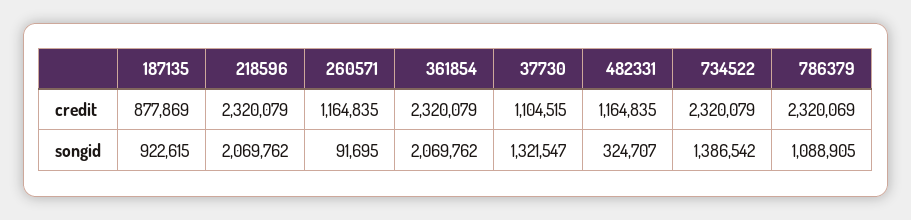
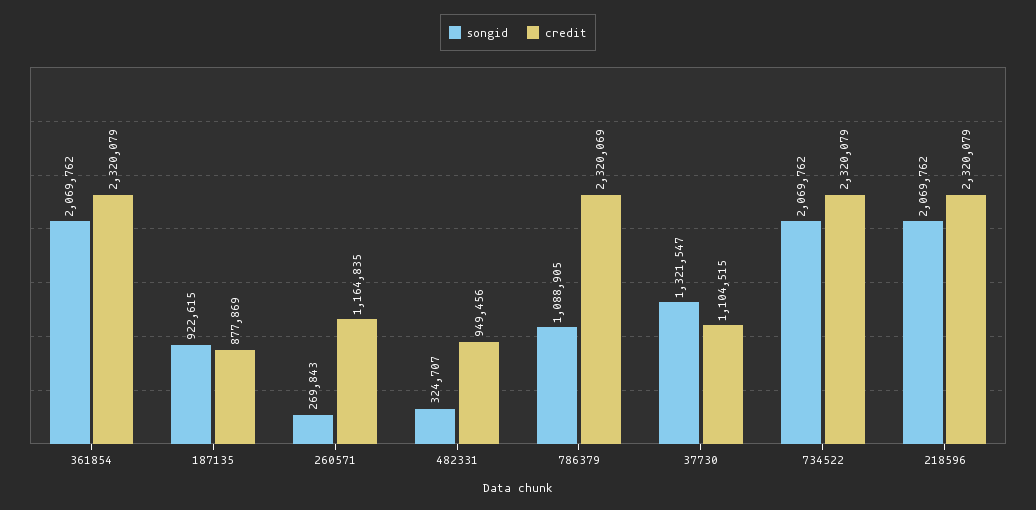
  {
    "credit": {
      "187135": 877869,
      "218596": 2320079,
      "260571": 1164835,
      "361854": 2320079,
      "37730": 1104515,
-     "482331": 1164835,
+     "482331": 949456,
      "734522": 2320079,
      "786379": 2320069
    },
    "songid": {
      "187135": 922615,
      "218596": 2069762,
-     "260571": 91695,
+     "260571": 269843,
      "361854": 2069762,
      "37730": 1321547,
      "482331": 324707,
-     "734522": 1386542,
+     "734522": 2069762,
      "786379": 1088905
    }
  }

